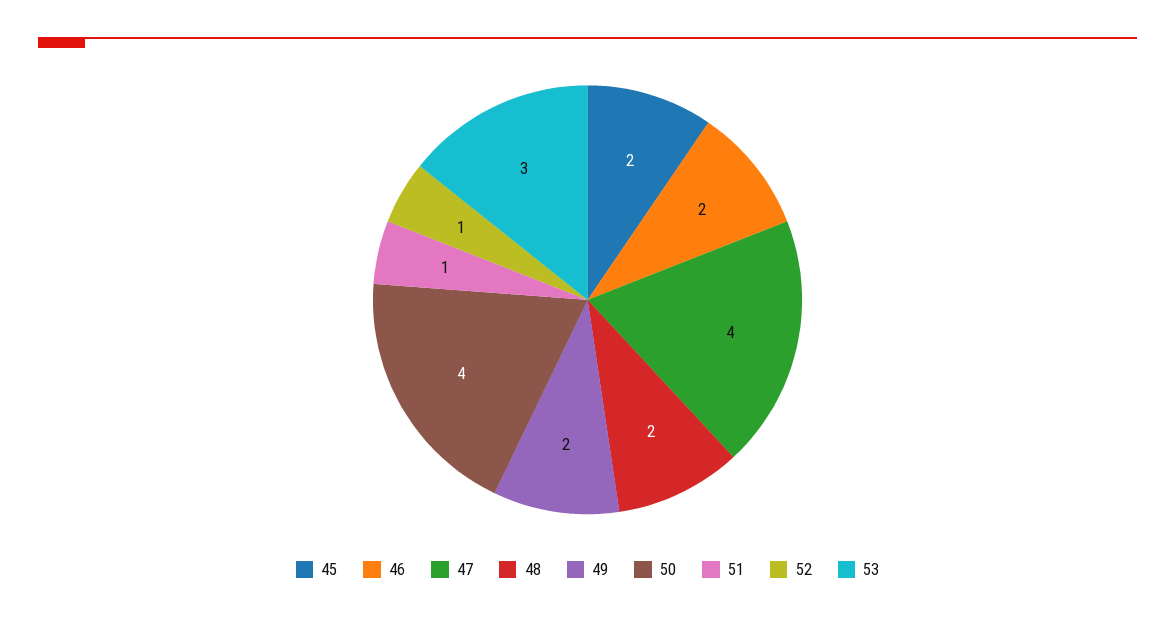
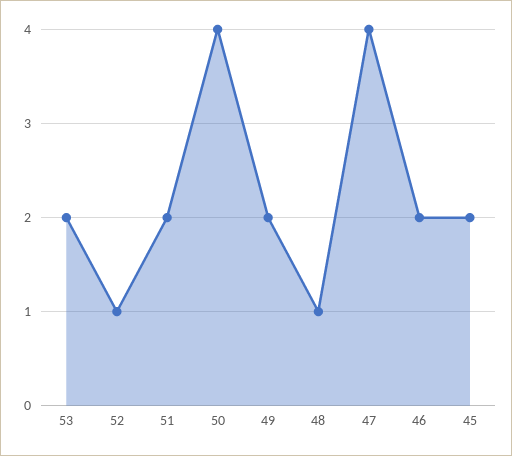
  {
    "45": 2,
    "46": 2,
    "47": 4,
-   "48": 2,
+   "48": 1,
    "49": 2,
    "50": 4,
-   "51": 1,
+   "51": 2,
    "52": 1,
-   "53": 3
+   "53": 2
  }

